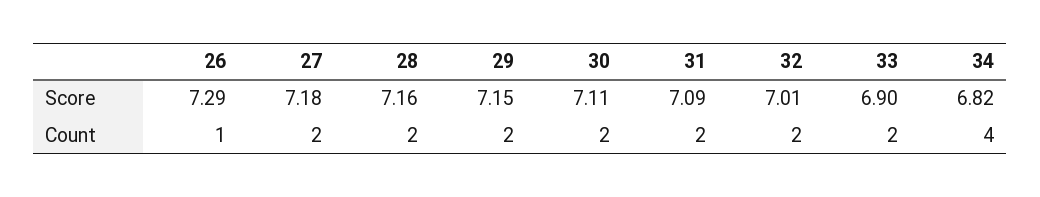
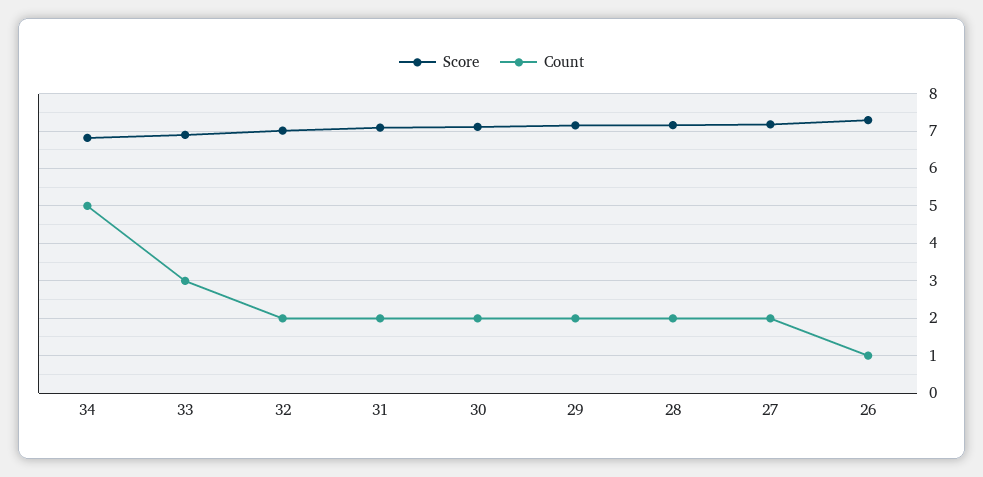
  {
    "Score": {
      "26": 7.29,
      "27": 7.18,
      "28": 7.16,
      "29": 7.15,
      "30": 7.11,
      "31": 7.09,
      "32": 7.01,
      "33": 6.9,
      "34": 6.82
    },
    "Count": {
      "26": 1,
      "27": 2,
      "28": 2,
      "29": 2,
      "30": 2,
      "31": 2,
      "32": 2,
-     "33": 2,
+     "33": 3,
-     "34": 4
+     "34": 5
    }
  }

